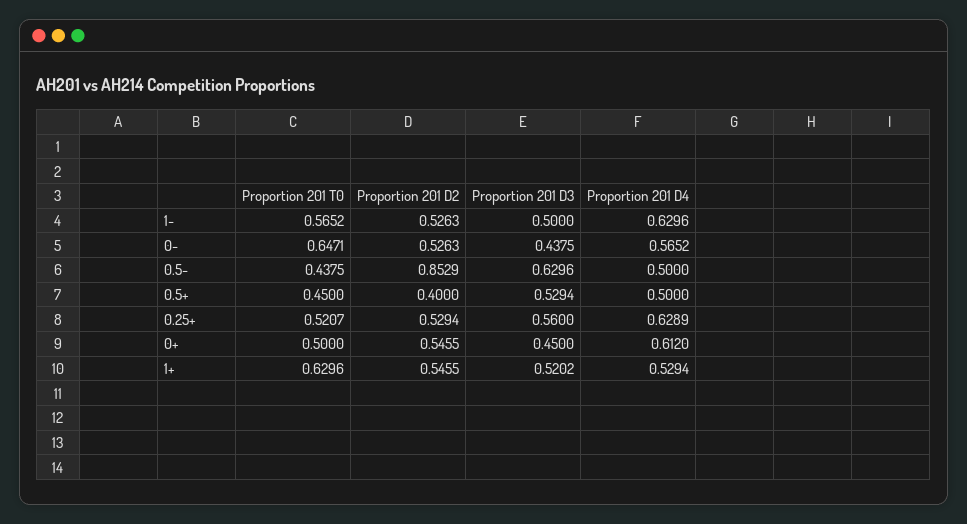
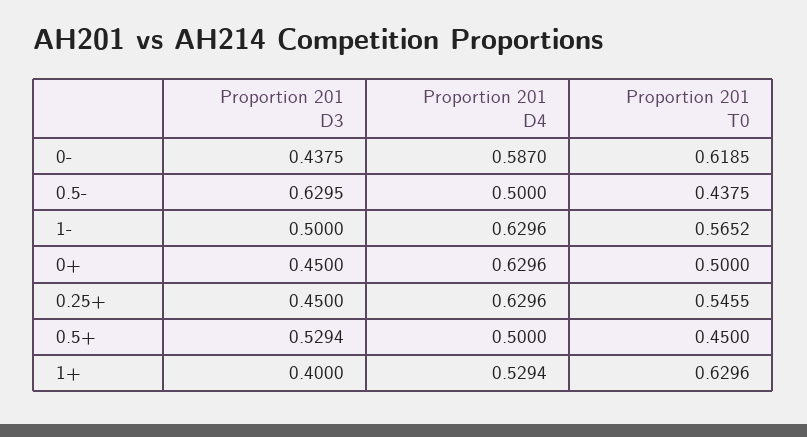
  {
    "Proportion 201 T0": {
      "1-": 0.5652,
-     "0-": 0.6471,
+     "0-": 0.6185,
      "0.5-": 0.4375,
      "0.5+": 0.45,
-     "0.25+": 0.5207,
+     "0.25+": 0.5455,
      "0+": 0.5,
      "1+": 0.6296
    },
-   "Proportion 201 D2": {
-     "1-": 0.5263,
-     "0-": 0.5263,
-     "0.5-": 0.8529,
-     "0.5+": 0.4,
-     "0.25+": 0.5294,
-     "0+": 0.5455,
-     "1+": 0.5455
-   },
    "Proportion 201 D3": {
      "1-": 0.5,
      "0-": 0.4375,
-     "0.5-": 0.6296,
+     "0.5-": 0.6295,
      "0.5+": 0.5294,
-     "0.25+": 0.56,
+     "0.25+": 0.45,
      "0+": 0.45,
-     "1+": 0.5202
+     "1+": 0.4
    },
    "Proportion 201 D4": {
      "1-": 0.6296,
-     "0-": 0.5652,
+     "0-": 0.587,
      "0.5-": 0.5,
      "0.5+": 0.5,
-     "0.25+": 0.6289,
+     "0.25+": 0.6296,
-     "0+": 0.612,
+     "0+": 0.6296,
      "1+": 0.5294
    }
  }

